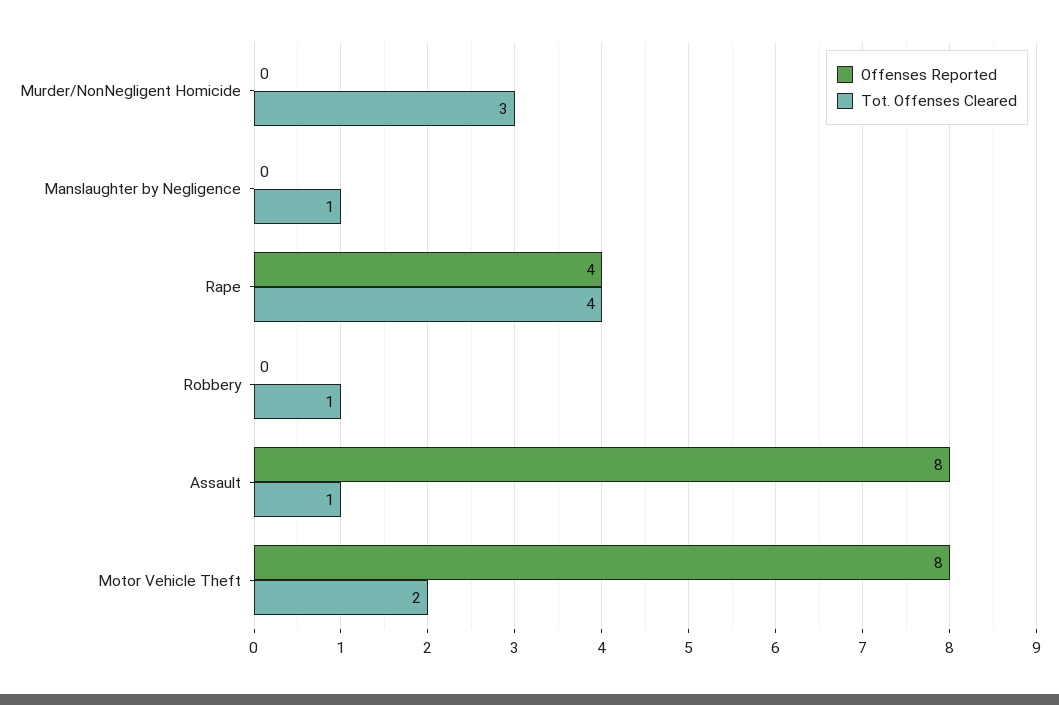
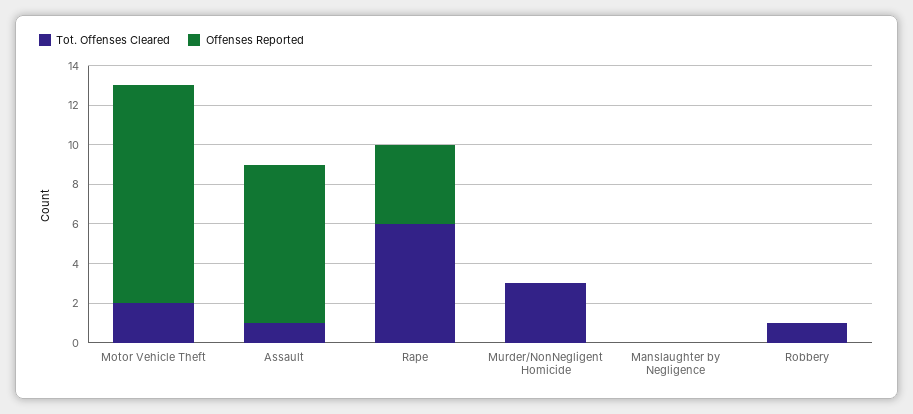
  {
    "Offenses Reported": {
      "Murder/NonNegligent Homicide": 0,
      "Manslaughter by Negligence": 0,
      "Rape": 4,
      "Robbery": 0,
      "Assault": 8,
-     "Motor Vehicle Theft": 8
+     "Motor Vehicle Theft": 11
    },
    "Tot. Offenses Cleared": {
      "Murder/NonNegligent Homicide": 3,
-     "Manslaughter by Negligence": 1,
+     "Manslaughter by Negligence": 0,
-     "Rape": 4,
+     "Rape": 6,
      "Robbery": 1,
      "Assault": 1,
      "Motor Vehicle Theft": 2
    }
  }

